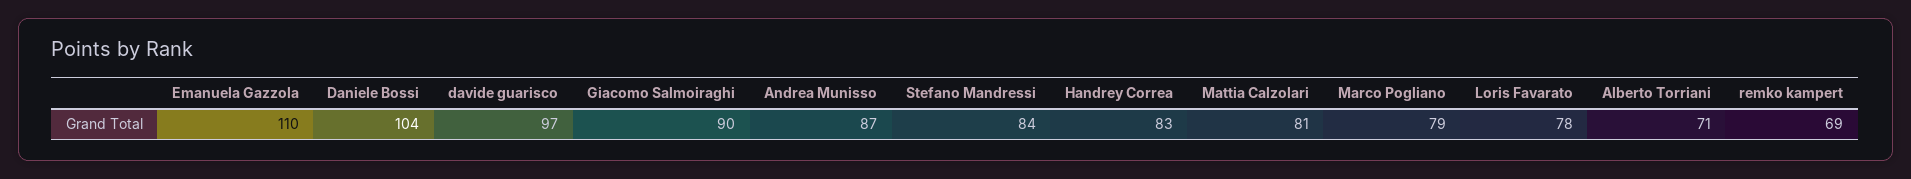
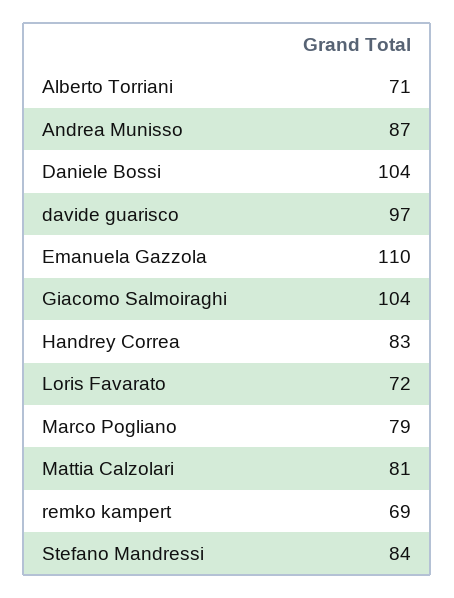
  {
    "Emanuela Gazzola": 110,
    "Daniele Bossi": 104,
    "davide guarisco": 97,
-   "Giacomo Salmoiraghi": 90,
+   "Giacomo Salmoiraghi": 104,
    "Andrea Munisso": 87,
    "Stefano Mandressi": 84,
    "Handrey Correa": 83,
    "Mattia Calzolari": 81,
    "Marco Pogliano": 79,
-   "Loris Favarato": 78,
+   "Loris Favarato": 72,
    "Alberto Torriani": 71,
    "remko kampert": 69
  }

